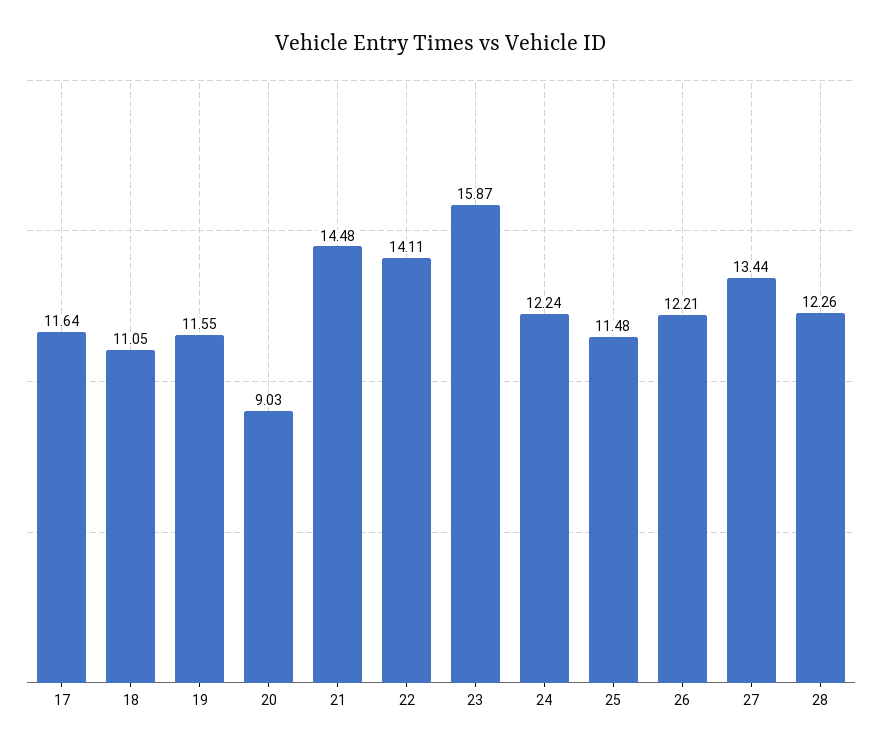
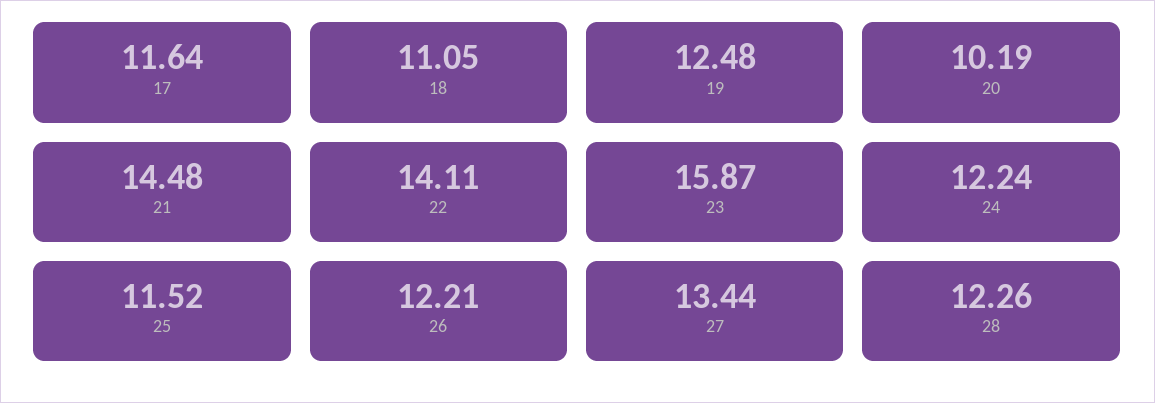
  {
    "17": 11.64,
    "18": 11.05,
-   "19": 11.55,
+   "19": 12.48,
-   "20": 9.03,
+   "20": 10.19,
    "21": 14.48,
    "22": 14.11,
    "23": 15.87,
    "24": 12.24,
-   "25": 11.48,
+   "25": 11.52,
    "26": 12.21,
    "27": 13.44,
    "28": 12.26
  }

